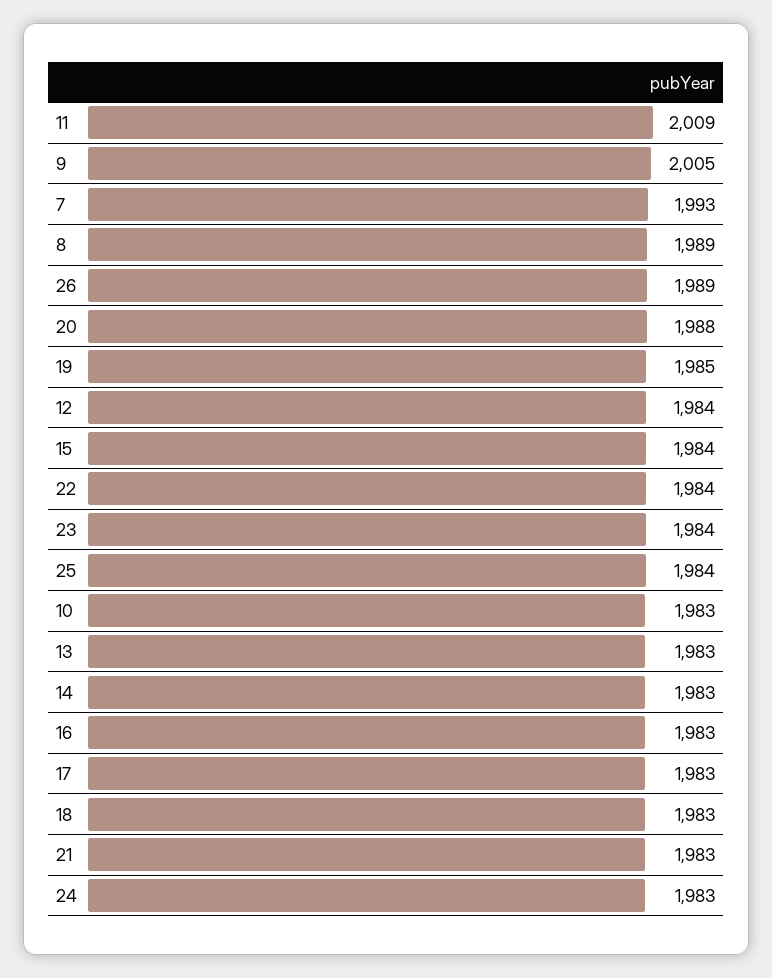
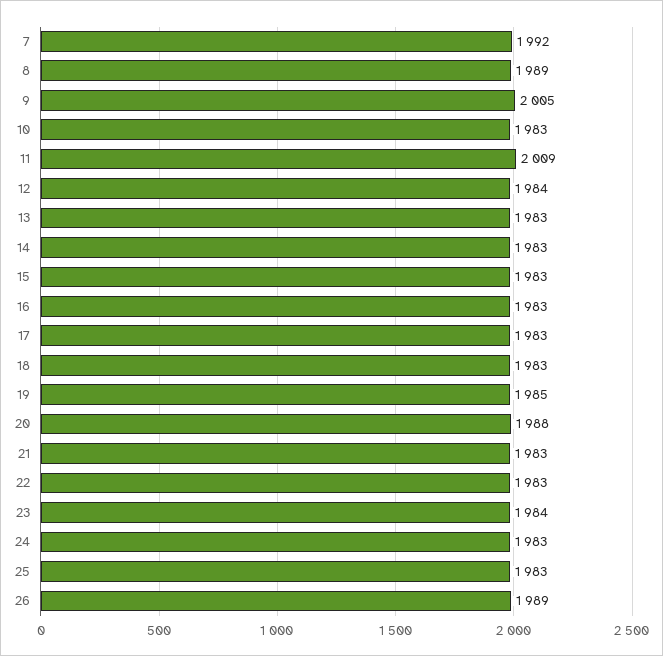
  {
    "11": 2009,
    "9": 2005,
-   "7": 1993,
+   "7": 1992,
    "8": 1989,
    "26": 1989,
    "20": 1988,
    "19": 1985,
    "12": 1984,
-   "15": 1984,
+   "15": 1983,
-   "22": 1984,
+   "22": 1983,
    "23": 1984,
-   "25": 1984,
+   "25": 1983,
    "10": 1983,
    "13": 1983,
    "14": 1983,
    "16": 1983,
    "17": 1983,
    "18": 1983,
    "21": 1983,
    "24": 1983
  }

